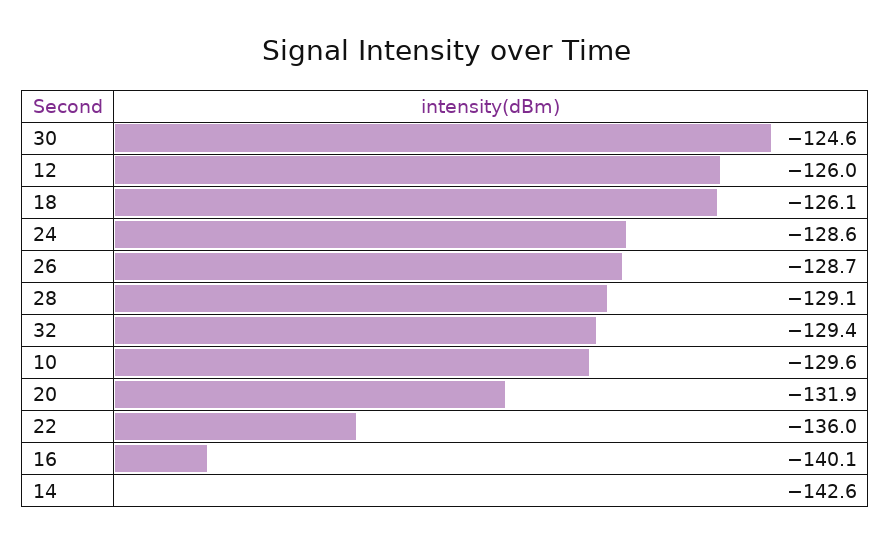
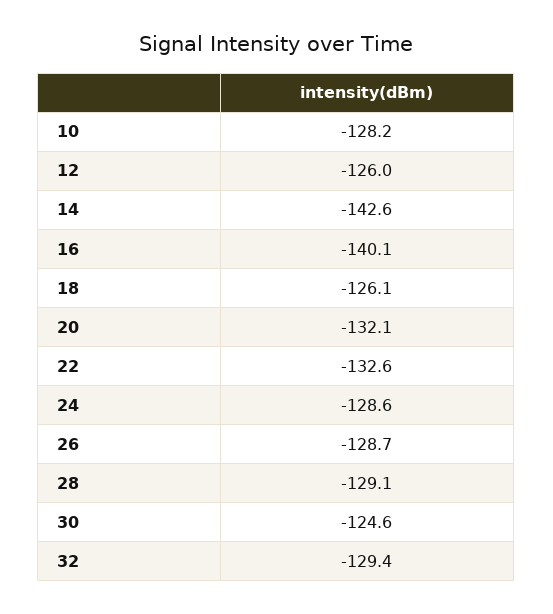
  {
    "30": -124.6,
    "12": -126,
    "18": -126.1,
    "24": -128.6,
    "26": -128.7,
    "28": -129.1,
    "32": -129.4,
-   "10": -129.6,
+   "10": -128.2,
-   "20": -131.9,
+   "20": -132.1,
-   "22": -136,
+   "22": -132.6,
    "16": -140.1,
    "14": -142.6
  }

